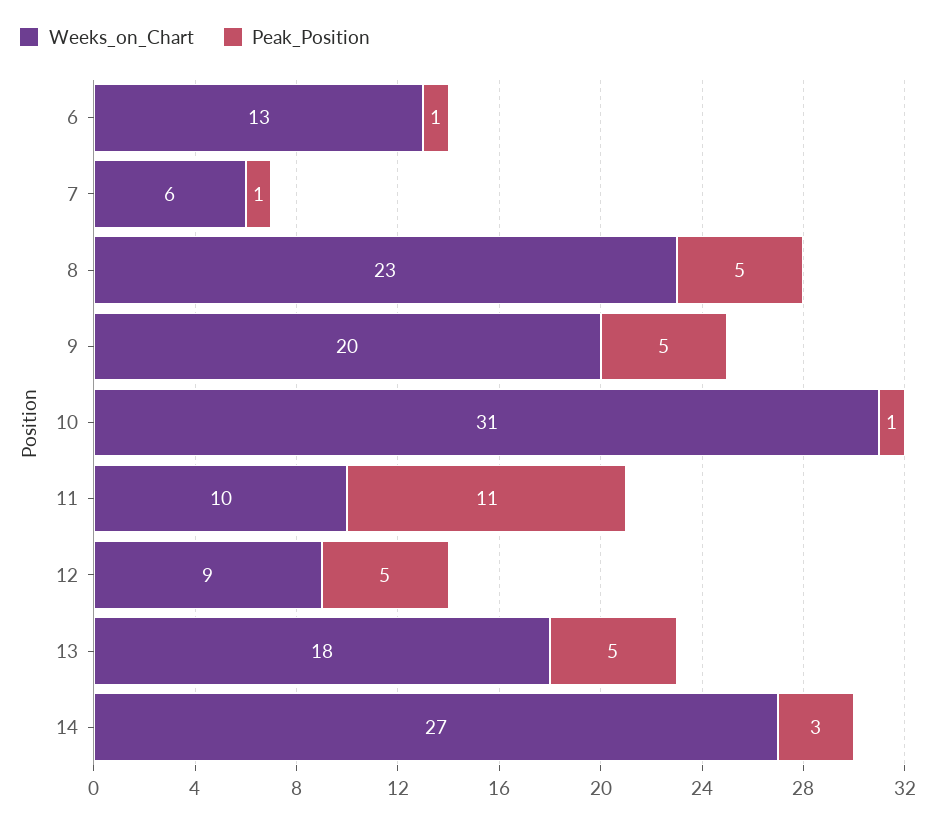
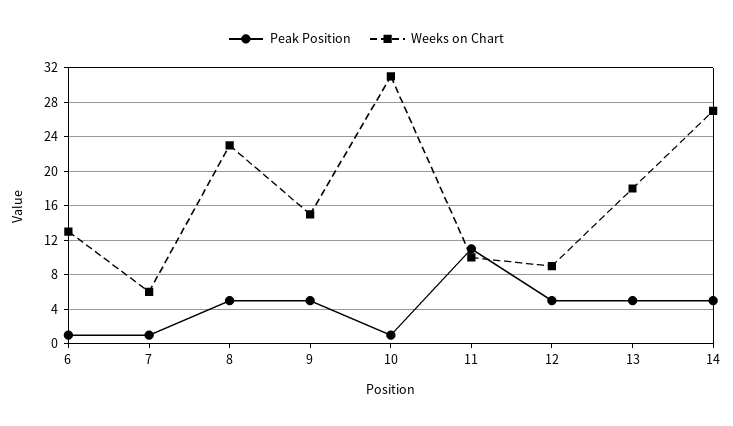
  {
    "Weeks_on_Chart": {
      "6": 13,
      "7": 6,
      "8": 23,
-     "9": 20,
+     "9": 15,
      "10": 31,
      "11": 10,
      "12": 9,
      "13": 18,
      "14": 27
    },
    "Peak_Position": {
      "6": 1,
      "7": 1,
      "8": 5,
      "9": 5,
      "10": 1,
      "11": 11,
      "12": 5,
      "13": 5,
-     "14": 3
+     "14": 5
    }
  }

